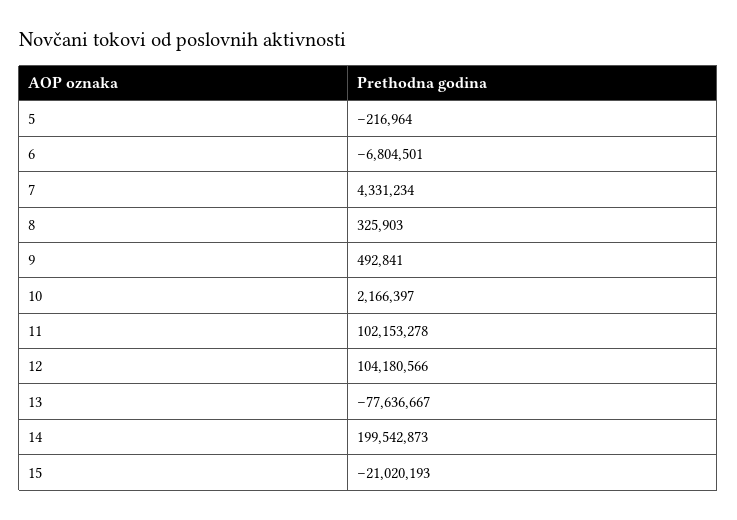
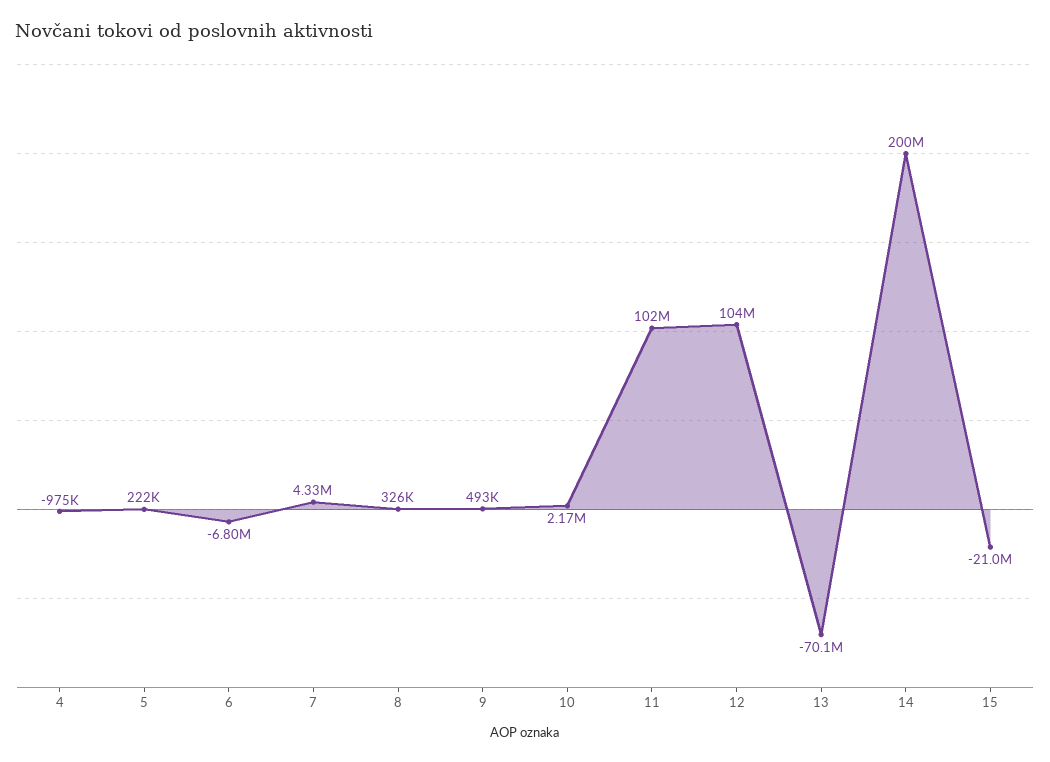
  {
-   "5": -216964,
+   "5": 222000,
    "6": -6804501,
    "7": 4331234,
    "8": 325903,
    "9": 492841,
    "10": 2166397,
    "11": 102153278,
    "12": 104180566,
-   "13": -77636667,
+   "13": -70100000,
    "14": 199542873,
-   "15": -21020193
+   "15": -21020193,
+   "4": -975000
  }

